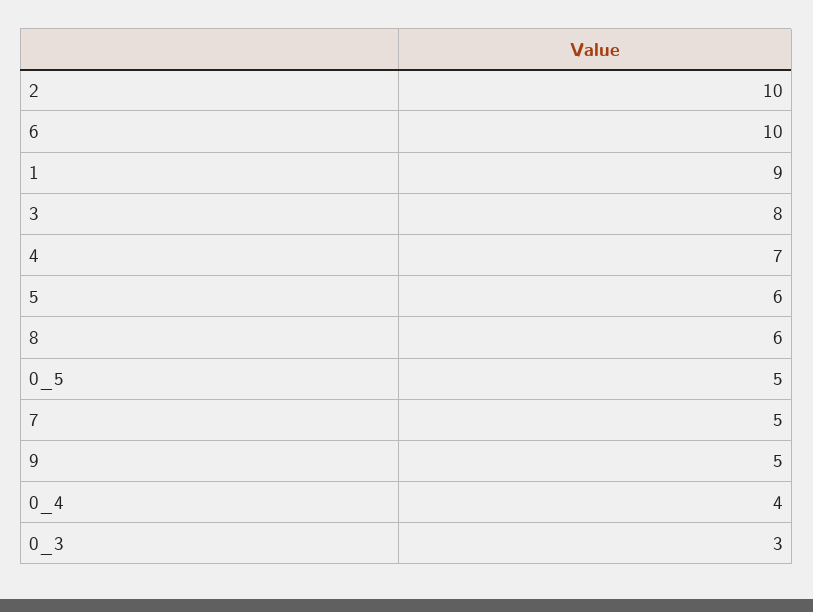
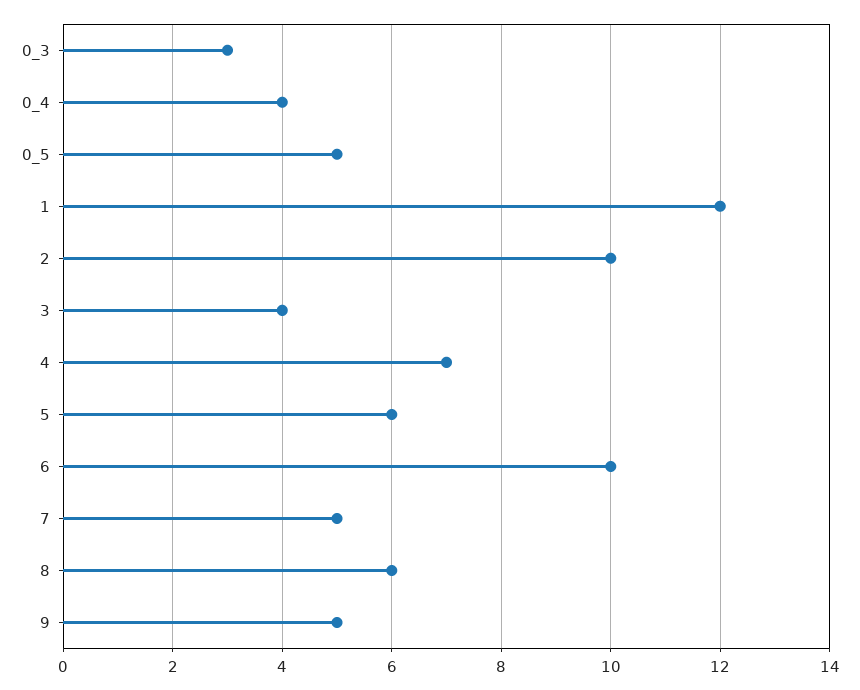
  {
    "2": 10,
    "6": 10,
-   "1": 9,
+   "1": 12,
-   "3": 8,
+   "3": 4,
    "4": 7,
    "5": 6,
    "8": 6,
    "0_5": 5,
    "7": 5,
    "9": 5,
    "0_4": 4,
    "0_3": 3
  }

